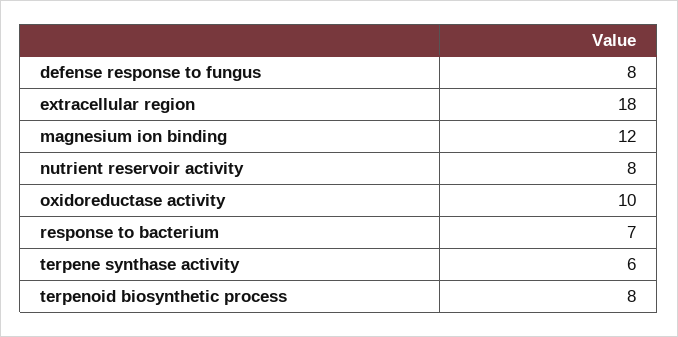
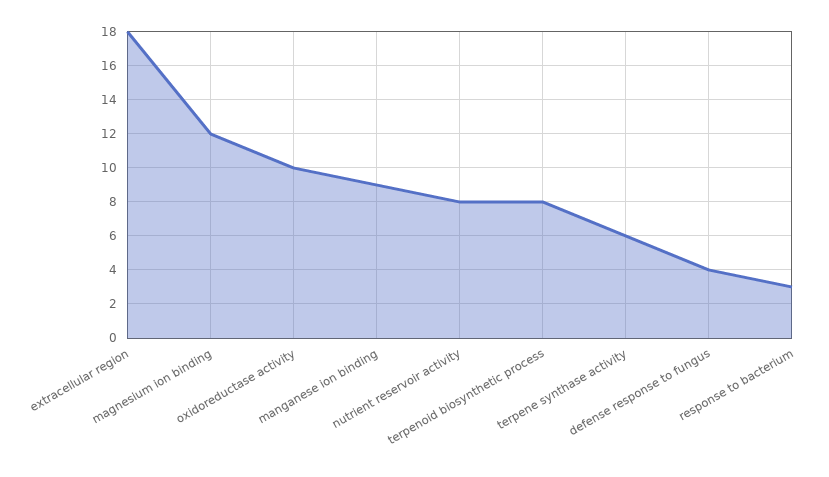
  {
-   "defense response to fungus": 8,
+   "defense response to fungus": 4,
    "extracellular region": 18,
    "magnesium ion binding": 12,
    "nutrient reservoir activity": 8,
    "oxidoreductase activity": 10,
-   "response to bacterium": 7,
+   "response to bacterium": 3,
    "terpene synthase activity": 6,
-   "terpenoid biosynthetic process": 8
+   "terpenoid biosynthetic process": 8,
+   "manganese ion binding": 9
  }

